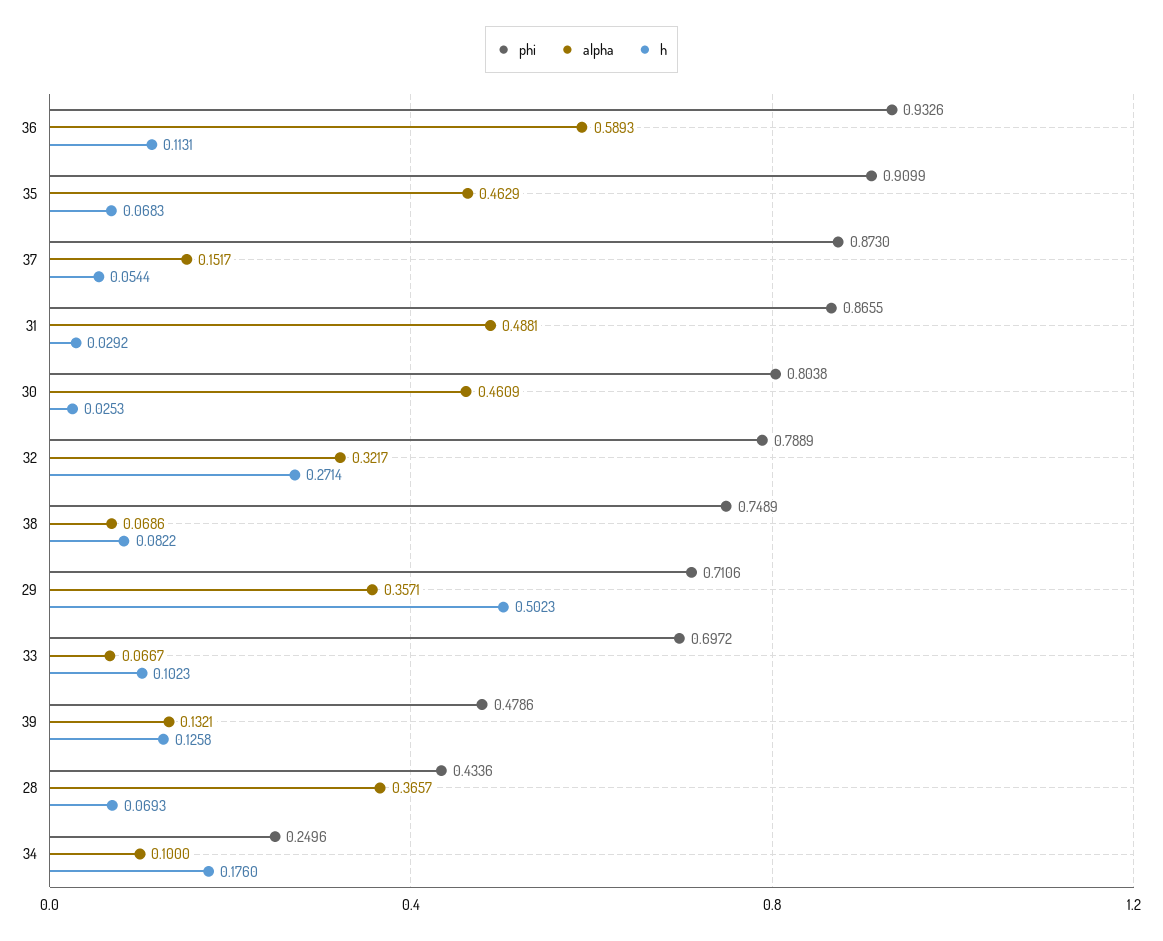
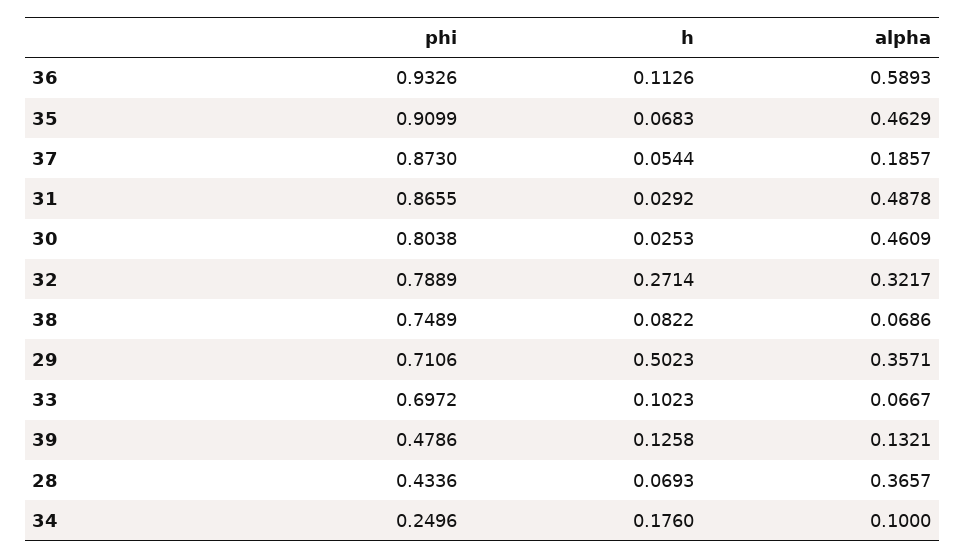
  {
    "phi": {
      "36": 0.9326,
      "35": 0.9099,
      "37": 0.873,
      "31": 0.8655,
      "30": 0.8038,
      "32": 0.7889,
      "38": 0.7489,
      "29": 0.7106,
      "33": 0.6972,
      "39": 0.4786,
      "28": 0.4336,
      "34": 0.2496
    },
    "alpha": {
      "36": 0.5893,
      "35": 0.4629,
-     "37": 0.1517,
+     "37": 0.1857,
-     "31": 0.4881,
+     "31": 0.4878,
      "30": 0.4609,
      "32": 0.3217,
      "38": 0.0686,
      "29": 0.3571,
      "33": 0.0667,
      "39": 0.1321,
      "28": 0.3657,
      "34": 0.1
    },
    "h": {
-     "36": 0.1131,
+     "36": 0.1126,
      "35": 0.0683,
      "37": 0.0544,
      "31": 0.0292,
      "30": 0.0253,
      "32": 0.2714,
      "38": 0.0822,
      "29": 0.5023,
      "33": 0.1023,
      "39": 0.1258,
      "28": 0.0693,
      "34": 0.176
    }
  }

